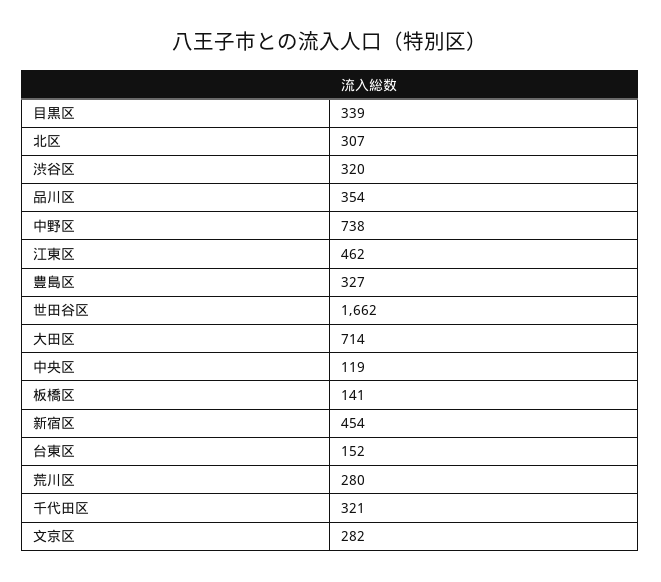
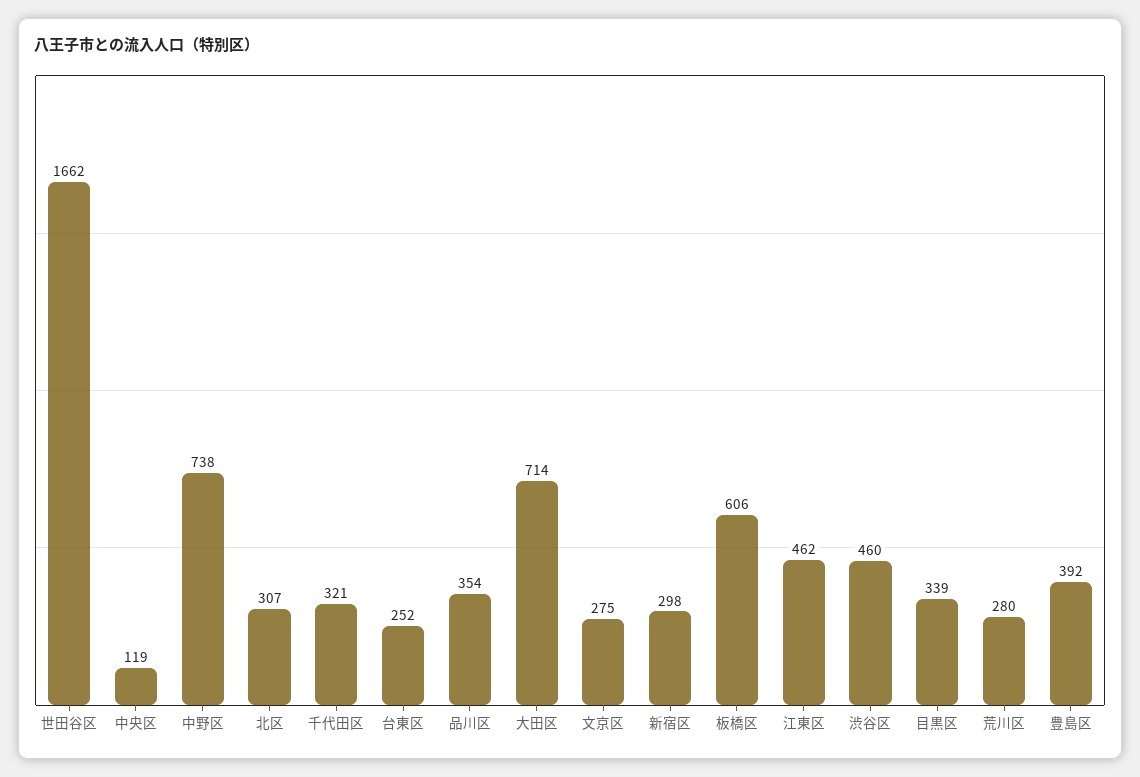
  {
    "目黒区": 339,
    "北区": 307,
-   "渋谷区": 320,
+   "渋谷区": 460,
    "品川区": 354,
    "中野区": 738,
    "江東区": 462,
-   "豊島区": 327,
+   "豊島区": 392,
    "世田谷区": 1662,
    "大田区": 714,
    "中央区": 119,
-   "板橋区": 141,
+   "板橋区": 606,
-   "新宿区": 454,
+   "新宿区": 298,
-   "台東区": 152,
+   "台東区": 252,
    "荒川区": 280,
    "千代田区": 321,
-   "文京区": 282
+   "文京区": 275
  }

